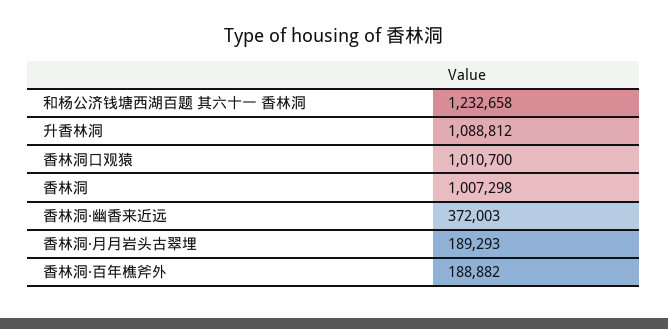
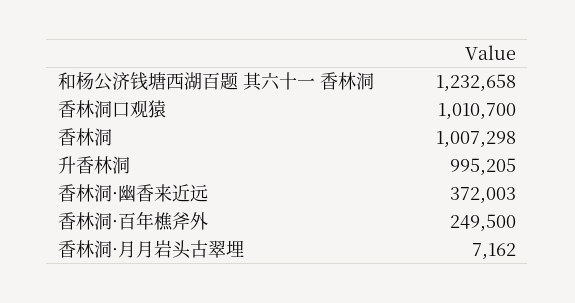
  {
    "和杨公济钱塘西湖百题 其六十一 香林洞": 1232658,
-   "升香林洞": 1088812,
+   "升香林洞": 995205,
    "香林洞口观猿": 1010700,
    "香林洞": 1007298,
    "香林洞·幽香来近远": 372003,
-   "香林洞·月月岩头古翠埋": 189293,
+   "香林洞·月月岩头古翠埋": 7162,
-   "香林洞·百年樵斧外": 188882
+   "香林洞·百年樵斧外": 249500
  }

